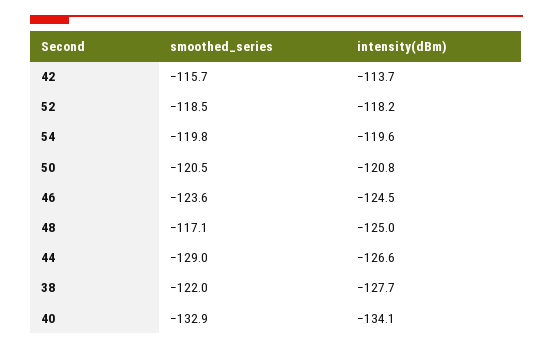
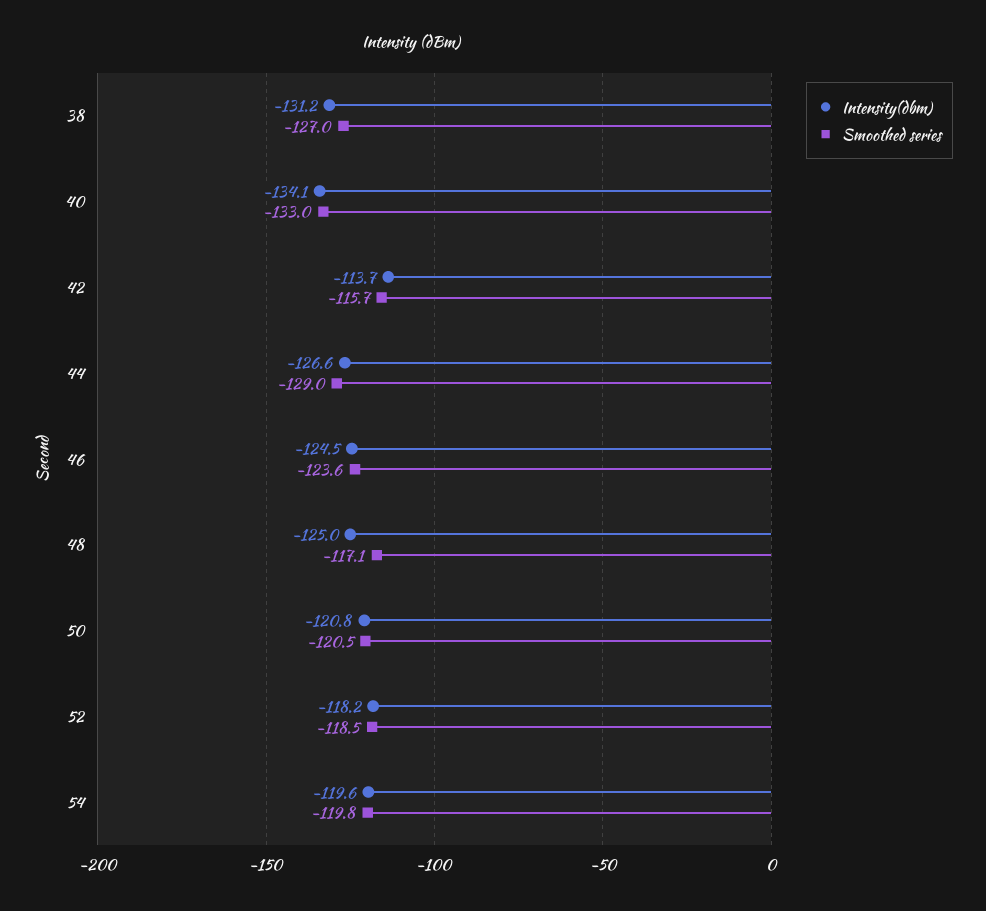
  {
    "smoothed_series": {
      "42": -115.7,
      "52": -118.5,
      "54": -119.8,
      "50": -120.5,
      "46": -123.6,
      "48": -117.1,
      "44": -129,
-     "38": -122,
+     "38": -127,
-     "40": -132.9
+     "40": -133
    },
    "intensity(dBm)": {
      "42": -113.7,
      "52": -118.2,
      "54": -119.6,
      "50": -120.8,
      "46": -124.5,
      "48": -125,
      "44": -126.6,
-     "38": -127.7,
+     "38": -131.2,
      "40": -134.1
    }
  }

